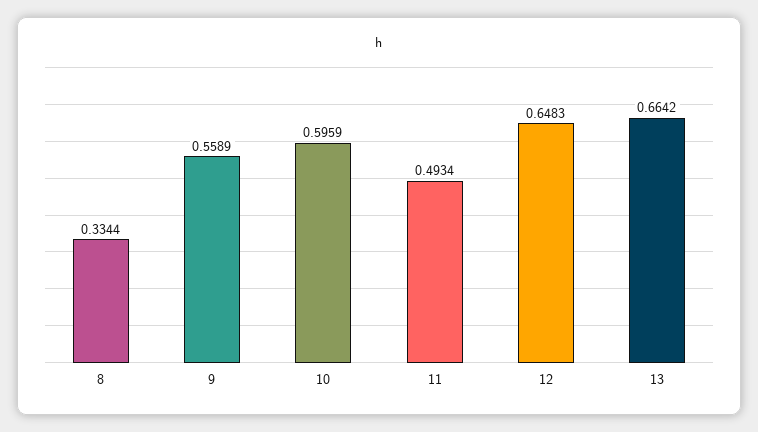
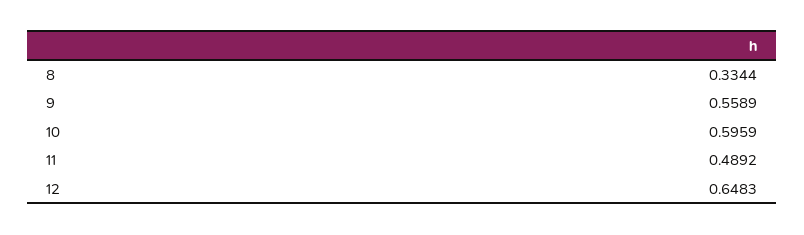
  {
    "8": 0.3344,
    "9": 0.5589,
    "10": 0.5959,
-   "11": 0.4934,
+   "11": 0.4892,
-   "12": 0.6483,
+   "12": 0.6483
-   "13": 0.6642
  }

